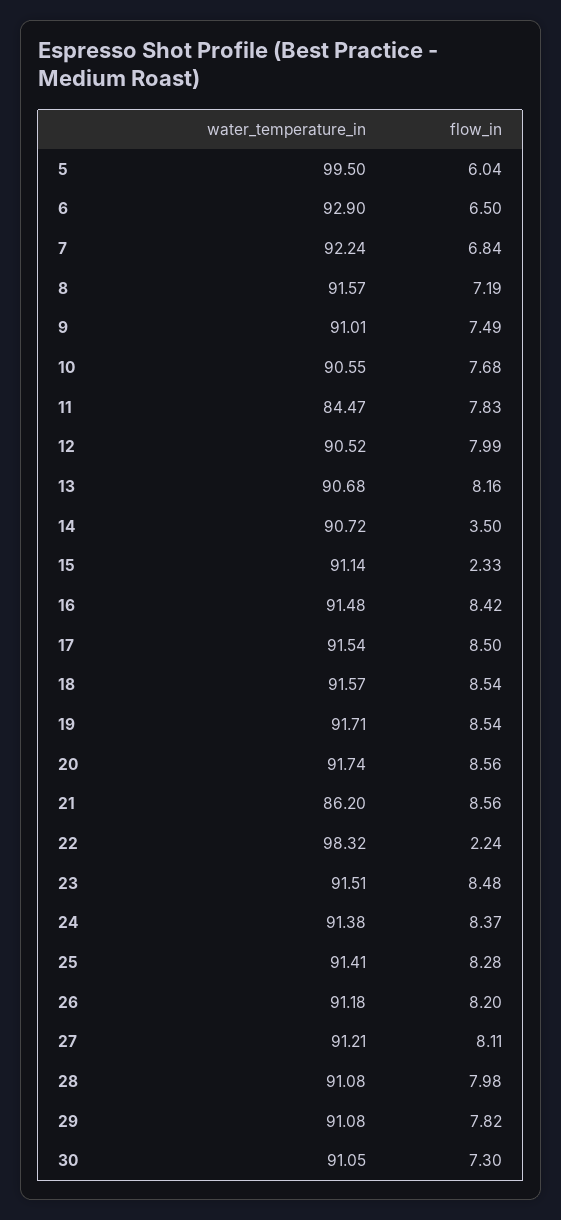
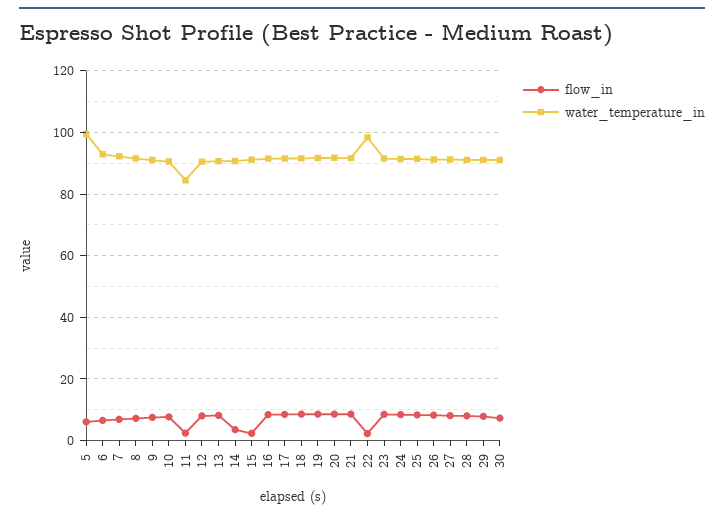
  {
    "water_temperature_in": {
      "5": 99.5,
      "6": 92.9,
      "7": 92.24,
      "8": 91.57,
      "9": 91.01,
      "10": 90.55,
      "11": 84.47,
      "12": 90.52,
      "13": 90.68,
      "14": 90.72,
      "15": 91.14,
      "16": 91.48,
      "17": 91.54,
      "18": 91.57,
      "19": 91.71,
      "20": 91.74,
-     "21": 86.2,
+     "21": 92,
      "22": 98.32,
      "23": 91.51,
      "24": 91.38,
      "25": 91.41,
      "26": 91.18,
      "27": 91.21,
      "28": 91.08,
      "29": 91.08,
      "30": 91.05
    },
    "flow_in": {
      "5": 6.04,
      "6": 6.5,
      "7": 6.84,
      "8": 7.19,
      "9": 7.49,
      "10": 7.68,
-     "11": 7.83,
+     "11": 2,
      "12": 7.99,
      "13": 8.16,
      "14": 3.5,
      "15": 2.33,
      "16": 8.42,
      "17": 8.5,
      "18": 8.54,
      "19": 8.54,
      "20": 8.56,
      "21": 8.56,
      "22": 2.24,
      "23": 8.48,
      "24": 8.37,
      "25": 8.28,
      "26": 8.2,
      "27": 8.11,
      "28": 7.98,
      "29": 7.82,
      "30": 7.3
    }
  }

